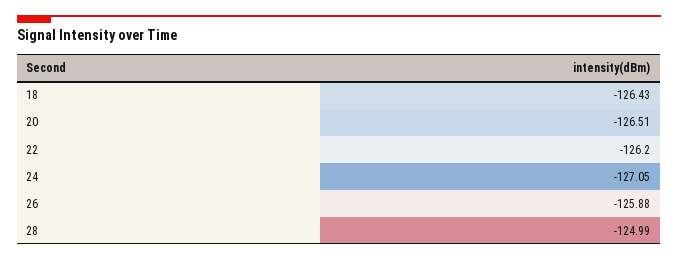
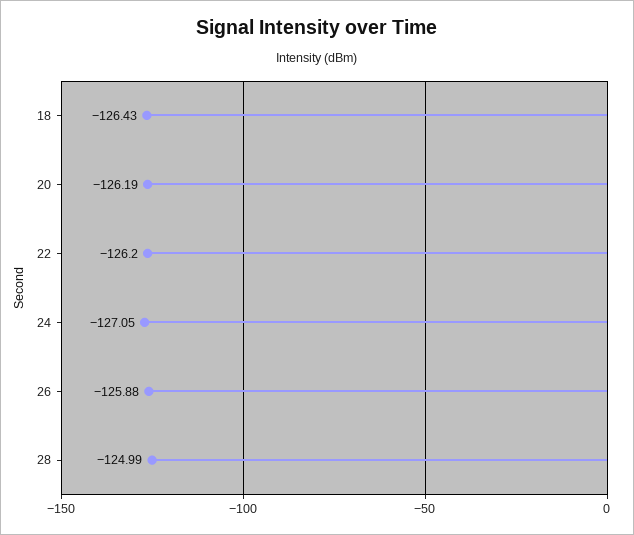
  {
    "18": -126.43,
-   "20": -126.51,
+   "20": -126.19,
    "22": -126.2,
    "24": -127.05,
    "26": -125.88,
    "28": -124.99
  }

